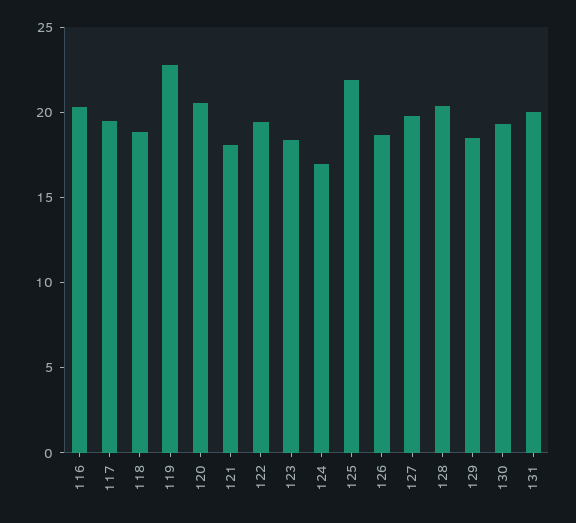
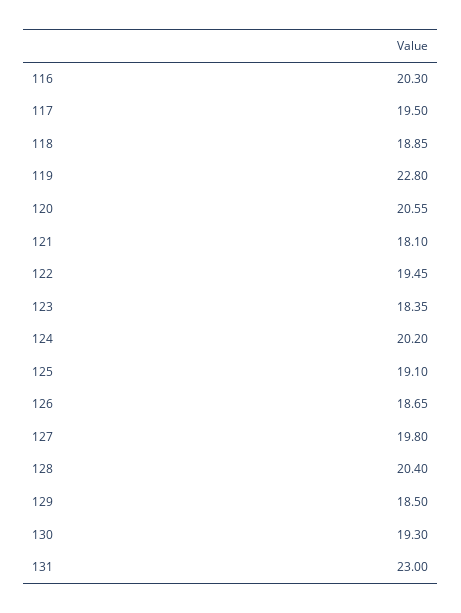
  {
    "116": 20.3,
    "117": 19.5,
    "118": 18.85,
    "119": 22.8,
    "120": 20.55,
    "121": 18.1,
    "122": 19.45,
    "123": 18.35,
-   "124": 17,
+   "124": 20.2,
-   "125": 22,
+   "125": 19.1,
    "126": 18.65,
    "127": 19.8,
    "128": 20.4,
    "129": 18.5,
    "130": 19.3,
-   "131": 20
+   "131": 23
  }

